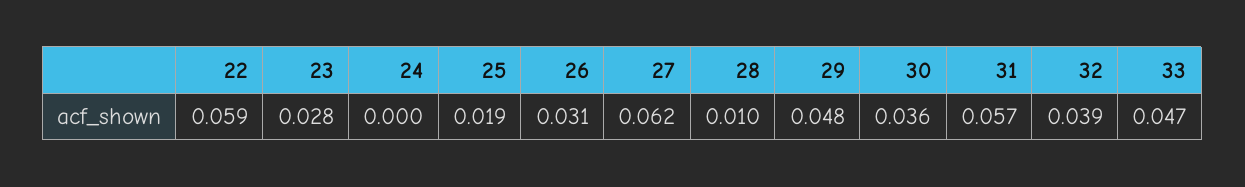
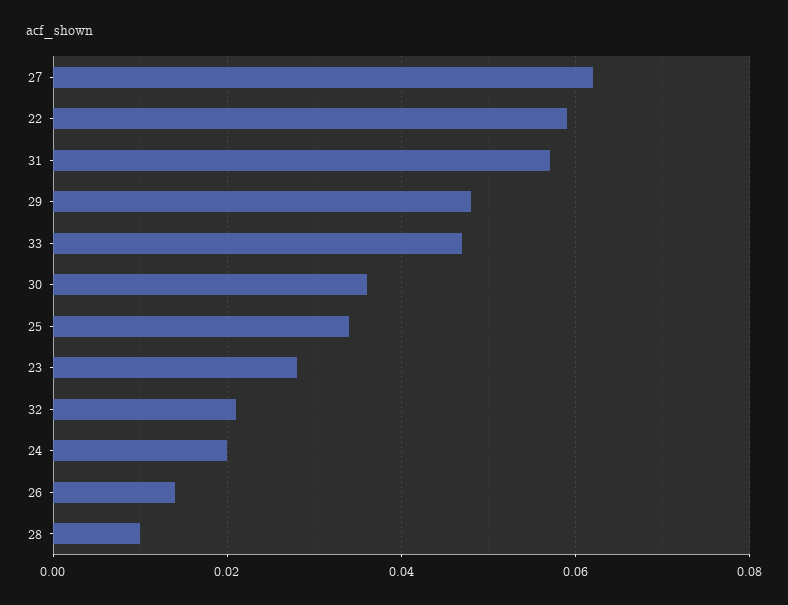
  {
    "22": 0.059,
    "23": 0.028,
-   "24": 0,
+   "24": 0.02,
-   "25": 0.019,
+   "25": 0.035,
-   "26": 0.031,
+   "26": 0.015,
    "27": 0.062,
    "28": 0.01,
    "29": 0.048,
    "30": 0.036,
    "31": 0.057,
-   "32": 0.039,
+   "32": 0.02,
    "33": 0.047
  }

